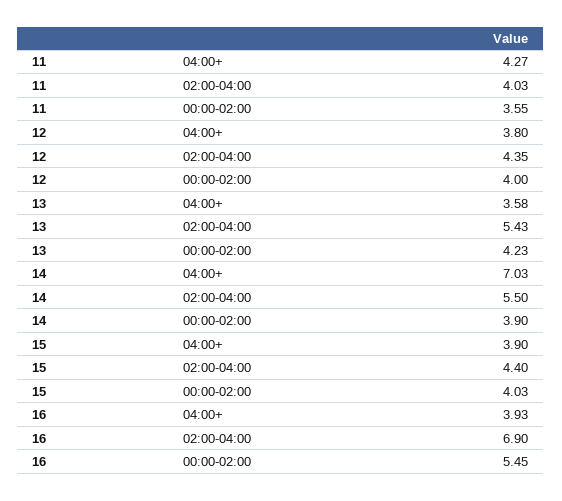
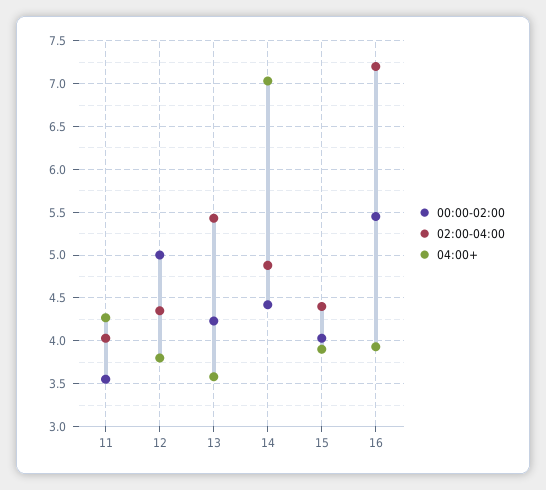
  {
    "04:00+": {
      "11": 4.27,
      "12": 3.8,
      "13": 3.58,
      "14": 7.03,
      "15": 3.9,
      "16": 3.93
    },
    "02:00-04:00": {
      "11": 4.03,
      "12": 4.35,
      "13": 5.43,
-     "14": 5.5,
+     "14": 4.9,
      "15": 4.4,
-     "16": 6.9
+     "16": 7.2
    },
    "00:00-02:00": {
      "11": 3.55,
-     "12": 4,
+     "12": 5,
      "13": 4.23,
-     "14": 3.9,
+     "14": 4.4,
      "15": 4.03,
      "16": 5.45
    }
  }

